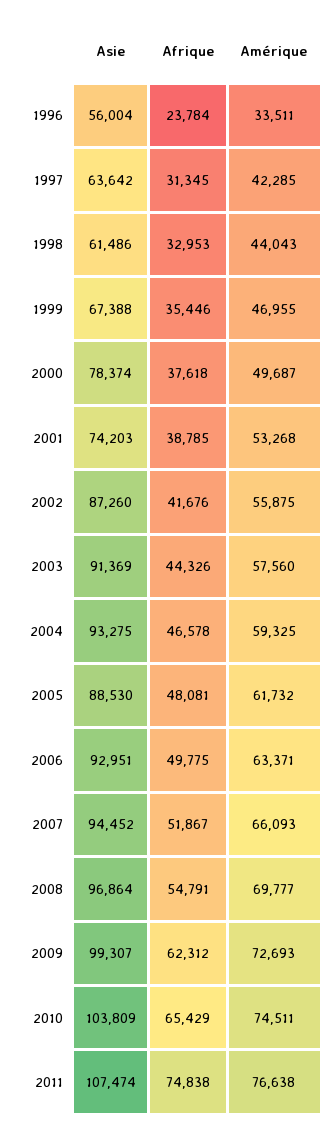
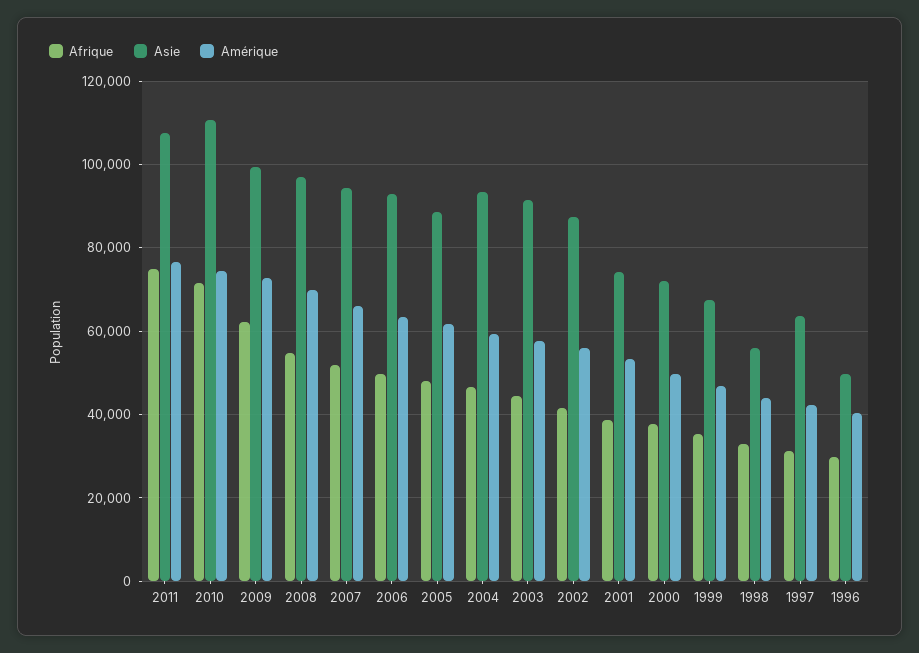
  {
    "Asie": {
-     "1996": 56004,
+     "1996": 50000,
      "1997": 63642,
-     "1998": 61486,
+     "1998": 56000,
      "1999": 67388,
-     "2000": 78374,
+     "2000": 72000,
      "2001": 74203,
      "2002": 87260,
      "2003": 91369,
      "2004": 93275,
      "2005": 88530,
      "2006": 92951,
      "2007": 94452,
      "2008": 96864,
      "2009": 99307,
-     "2010": 103809,
+     "2010": 110000,
      "2011": 107474
    },
    "Afrique": {
-     "1996": 23784,
+     "1996": 30000,
      "1997": 31345,
      "1998": 32953,
      "1999": 35446,
      "2000": 37618,
      "2001": 38785,
      "2002": 41676,
      "2003": 44326,
      "2004": 46578,
      "2005": 48081,
      "2006": 49775,
      "2007": 51867,
      "2008": 54791,
      "2009": 62312,
-     "2010": 65429,
+     "2010": 72000,
      "2011": 74838
    },
    "Amérique": {
-     "1996": 33511,
+     "1996": 40000,
      "1997": 42285,
      "1998": 44043,
      "1999": 46955,
      "2000": 49687,
      "2001": 53268,
      "2002": 55875,
      "2003": 57560,
      "2004": 59325,
      "2005": 61732,
      "2006": 63371,
      "2007": 66093,
      "2008": 69777,
      "2009": 72693,
      "2010": 74511,
      "2011": 76638
    }
  }

